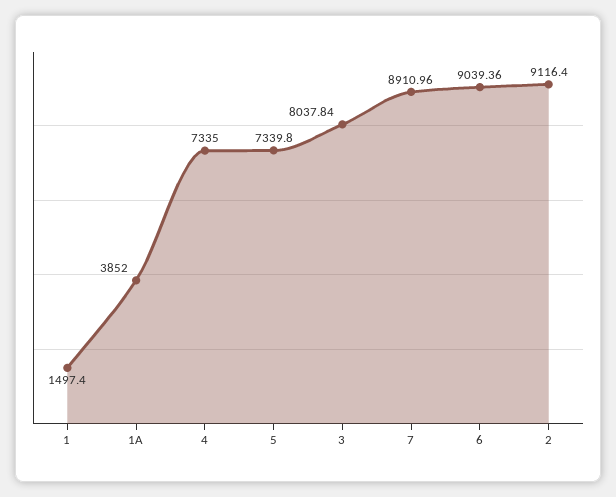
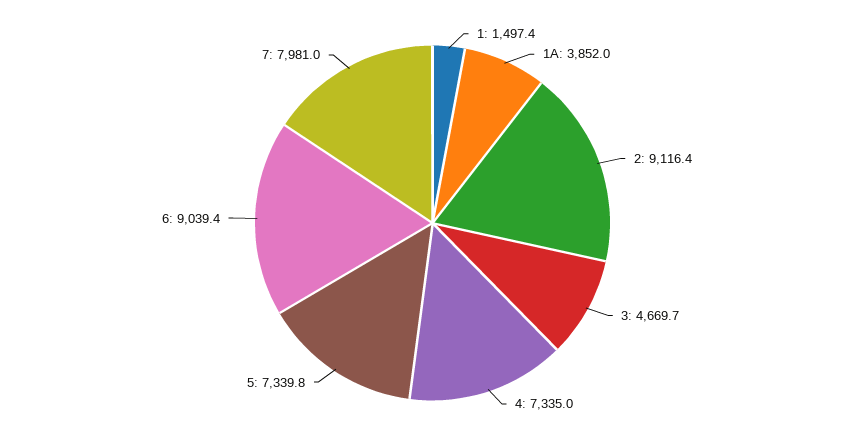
  {
    "1": 1497.4,
    "1А": 3852,
    "4": 7335,
    "5": 7339.8,
-   "3": 8037.84,
+   "3": 4669.7,
-   "7": 8910.96,
+   "7": 7981,
    "6": 9039.36,
    "2": 9116.4
  }

